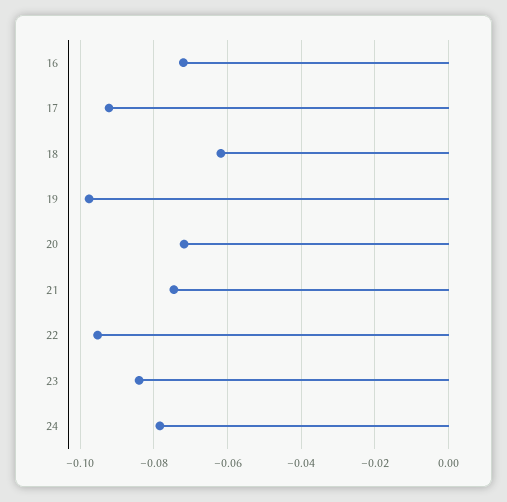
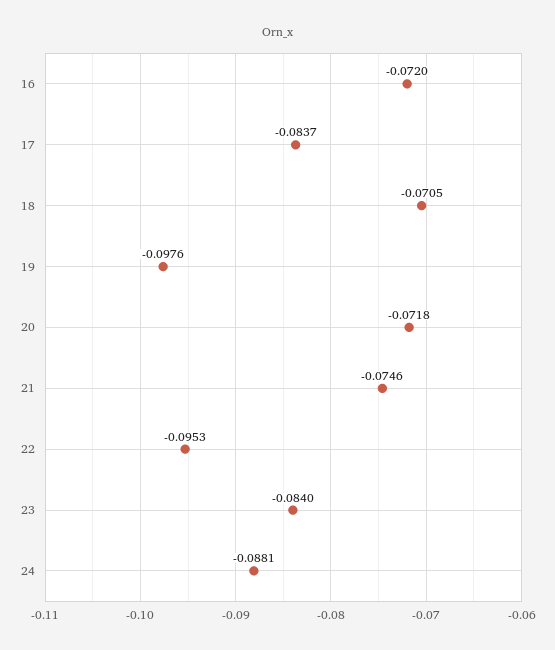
  {
    "16": -0.072,
-   "17": -0.092,
+   "17": -0.0837,
-   "18": -0.062,
+   "18": -0.0705,
    "19": -0.0976,
    "20": -0.0718,
    "21": -0.0746,
    "22": -0.0953,
    "23": -0.084,
-   "24": -0.078
+   "24": -0.0881
  }

